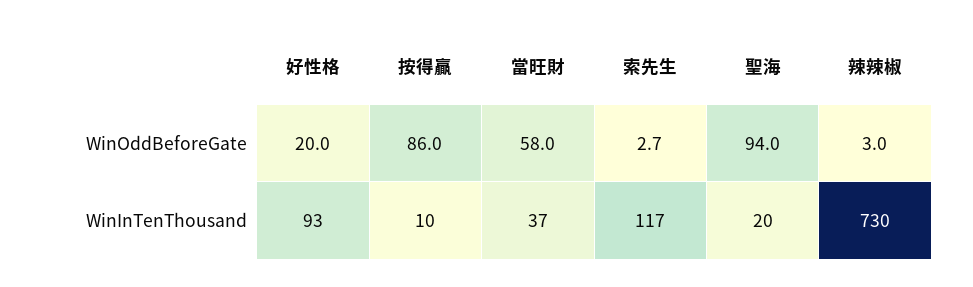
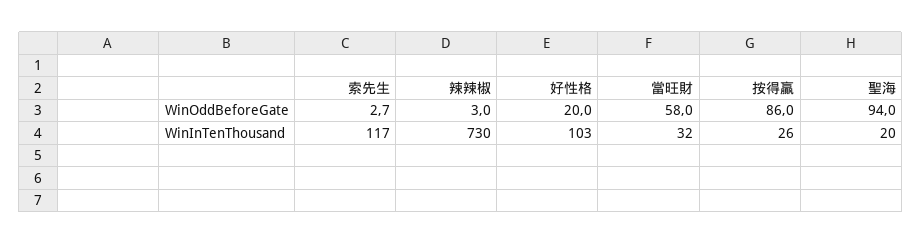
  {
    "好性格": {
      "WinOddBeforeGate": 20,
-     "WinInTenThousand": 93
+     "WinInTenThousand": 103
    },
    "按得贏": {
      "WinOddBeforeGate": 86,
-     "WinInTenThousand": 10
+     "WinInTenThousand": 26
    },
    "當旺財": {
      "WinOddBeforeGate": 58,
-     "WinInTenThousand": 37
+     "WinInTenThousand": 32
    },
    "索先生": {
      "WinOddBeforeGate": 2.7,
      "WinInTenThousand": 117
    },
    "聖海": {
      "WinOddBeforeGate": 94,
      "WinInTenThousand": 20
    },
    "辣辣椒": {
      "WinOddBeforeGate": 3,
      "WinInTenThousand": 730
    }
  }

